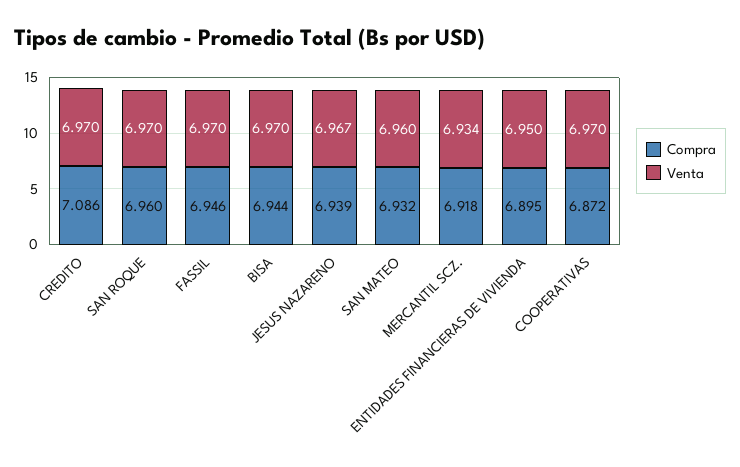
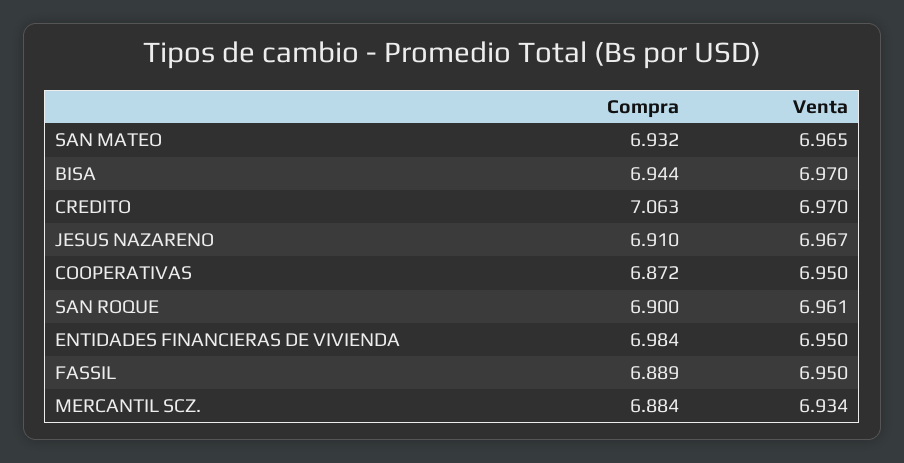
  {
    "Compra": {
-     "CREDITO": 7.086,
+     "CREDITO": 7.063,
-     "SAN ROQUE": 6.96,
+     "SAN ROQUE": 6.9,
-     "FASSIL": 6.946,
+     "FASSIL": 6.889,
      "BISA": 6.944,
-     "JESUS NAZARENO": 6.939,
+     "JESUS NAZARENO": 6.91,
      "SAN MATEO": 6.932,
-     "MERCANTIL SCZ.": 6.918,
+     "MERCANTIL SCZ.": 6.884,
-     "ENTIDADES FINANCIERAS DE VIVIENDA": 6.895,
+     "ENTIDADES FINANCIERAS DE VIVIENDA": 6.984,
      "COOPERATIVAS": 6.872
    },
    "Venta": {
      "CREDITO": 6.97,
-     "SAN ROQUE": 6.97,
+     "SAN ROQUE": 6.961,
-     "FASSIL": 6.97,
+     "FASSIL": 6.95,
      "BISA": 6.97,
      "JESUS NAZARENO": 6.967,
-     "SAN MATEO": 6.96,
+     "SAN MATEO": 6.965,
      "MERCANTIL SCZ.": 6.934,
      "ENTIDADES FINANCIERAS DE VIVIENDA": 6.95,
-     "COOPERATIVAS": 6.97
+     "COOPERATIVAS": 6.95
    }
  }

